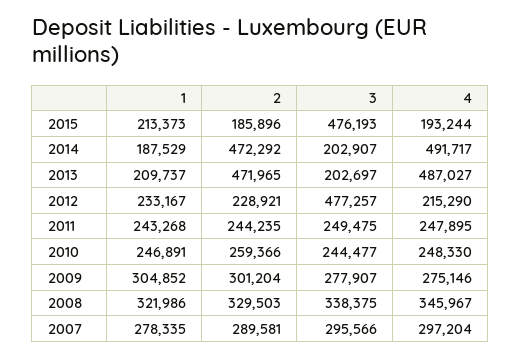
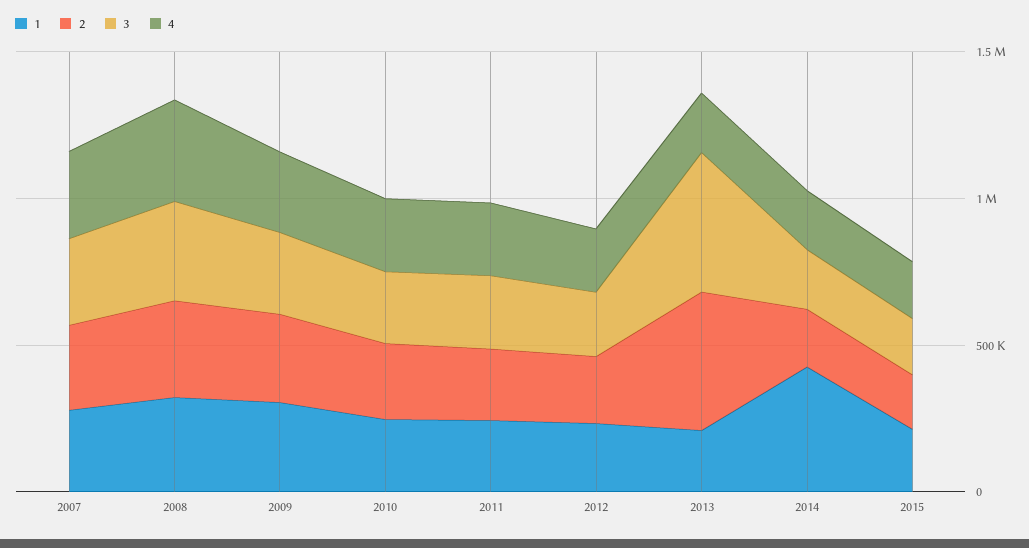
  {
    "1": {
      "2015": 213373,
-     "2014": 187529,
+     "2014": 400000,
      "2013": 209737,
      "2012": 233167,
      "2011": 243268,
      "2010": 246891,
      "2009": 304852,
      "2008": 321986,
      "2007": 278335
    },
    "2": {
      "2015": 185896,
-     "2014": 472292,
+     "2014": 200000,
      "2013": 471965,
      "2012": 228921,
      "2011": 244235,
      "2010": 259366,
      "2009": 301204,
      "2008": 329503,
      "2007": 289581
    },
    "3": {
-     "2015": 476193,
+     "2015": 200000,
      "2014": 202907,
-     "2013": 202697,
+     "2013": 500000,
-     "2012": 477257,
+     "2012": 200000,
      "2011": 249475,
      "2010": 244477,
      "2009": 277907,
      "2008": 338375,
      "2007": 295566
    },
    "4": {
      "2015": 193244,
-     "2014": 491717,
+     "2014": 200000,
-     "2013": 487027,
+     "2013": 200000,
      "2012": 215290,
      "2011": 247895,
      "2010": 248330,
      "2009": 275146,
      "2008": 345967,
      "2007": 297204
    }
  }

